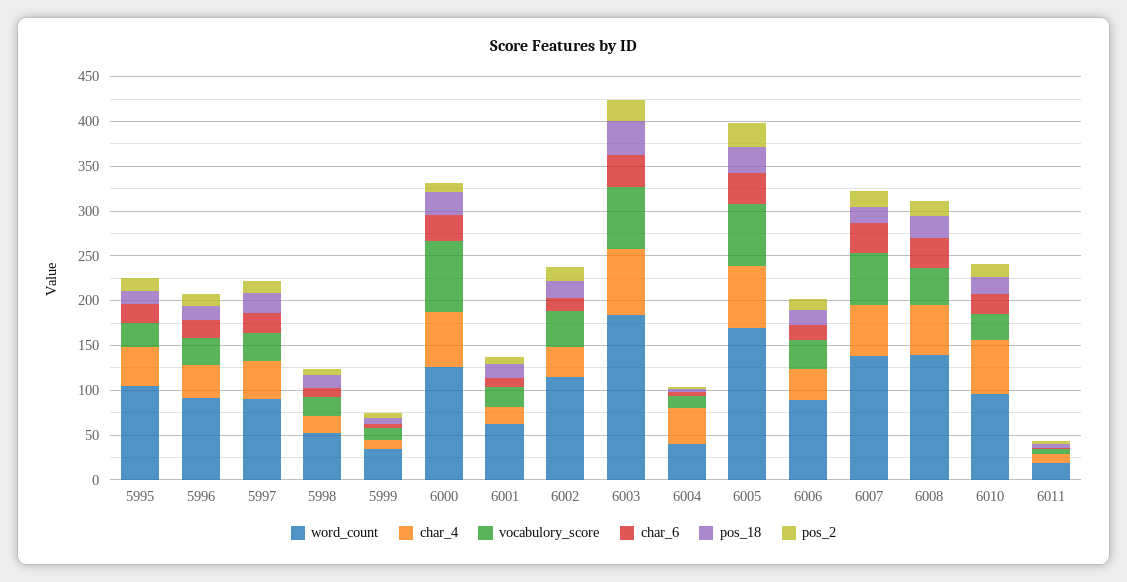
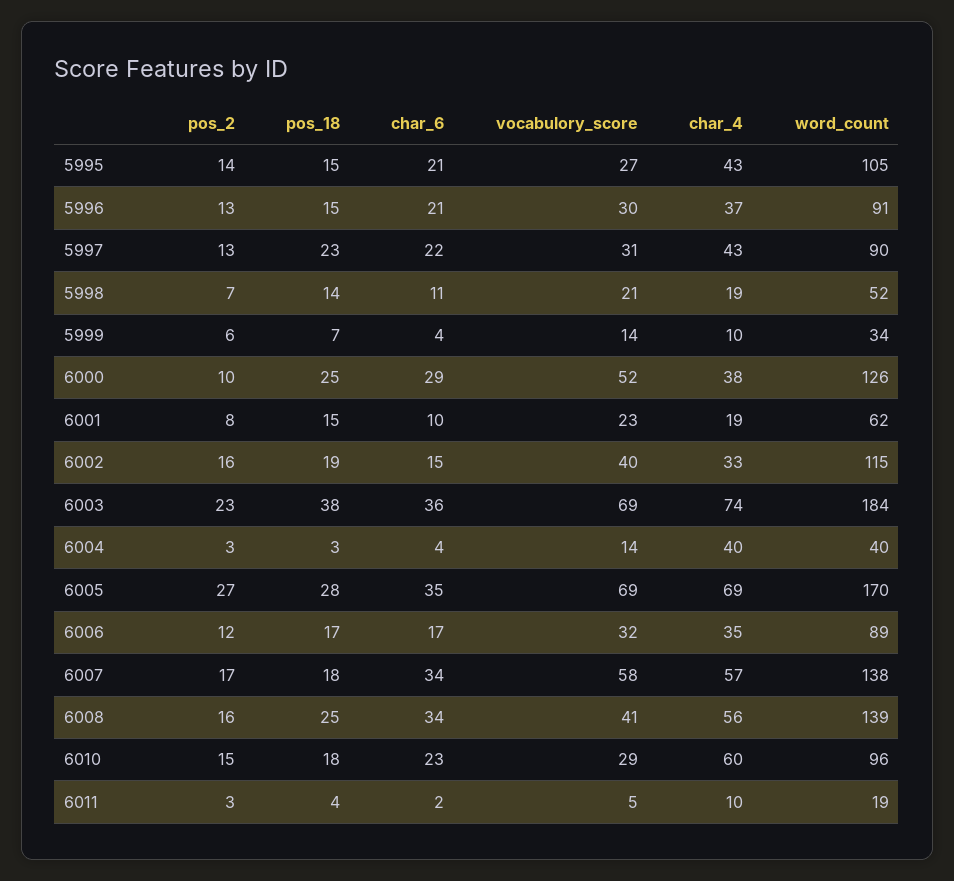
  {
    "word_count": {
      "5995": 105,
      "5996": 91,
      "5997": 90,
      "5998": 52,
      "5999": 34,
      "6000": 126,
      "6001": 62,
      "6002": 115,
      "6003": 184,
      "6004": 40,
      "6005": 170,
      "6006": 89,
      "6007": 138,
      "6008": 139,
      "6010": 96,
      "6011": 19
    },
    "char_4": {
      "5995": 43,
      "5996": 37,
      "5997": 43,
      "5998": 19,
      "5999": 10,
-     "6000": 60,
+     "6000": 38,
      "6001": 19,
      "6002": 33,
      "6003": 74,
      "6004": 40,
      "6005": 69,
      "6006": 35,
      "6007": 57,
      "6008": 56,
      "6010": 60,
      "6011": 10
    },
    "vocabulory_score": {
      "5995": 27,
      "5996": 30,
      "5997": 31,
      "5998": 21,
      "5999": 14,
-     "6000": 80,
+     "6000": 52,
      "6001": 23,
      "6002": 40,
      "6003": 69,
      "6004": 14,
      "6005": 69,
      "6006": 32,
      "6007": 58,
      "6008": 41,
      "6010": 29,
      "6011": 5
    },
    "char_6": {
      "5995": 21,
      "5996": 21,
      "5997": 22,
      "5998": 11,
      "5999": 4,
      "6000": 29,
      "6001": 10,
      "6002": 15,
      "6003": 36,
      "6004": 4,
      "6005": 35,
      "6006": 17,
      "6007": 34,
      "6008": 34,
      "6010": 23,
      "6011": 2
    },
    "pos_18": {
      "5995": 15,
      "5996": 15,
      "5997": 23,
      "5998": 14,
      "5999": 7,
      "6000": 25,
      "6001": 15,
      "6002": 19,
      "6003": 38,
      "6004": 3,
      "6005": 28,
      "6006": 17,
      "6007": 18,
      "6008": 25,
      "6010": 18,
      "6011": 4
    },
    "pos_2": {
      "5995": 14,
      "5996": 13,
      "5997": 13,
      "5998": 7,
      "5999": 6,
      "6000": 10,
      "6001": 8,
      "6002": 16,
      "6003": 23,
      "6004": 3,
      "6005": 27,
      "6006": 12,
      "6007": 17,
      "6008": 16,
      "6010": 15,
      "6011": 3
    }
  }

